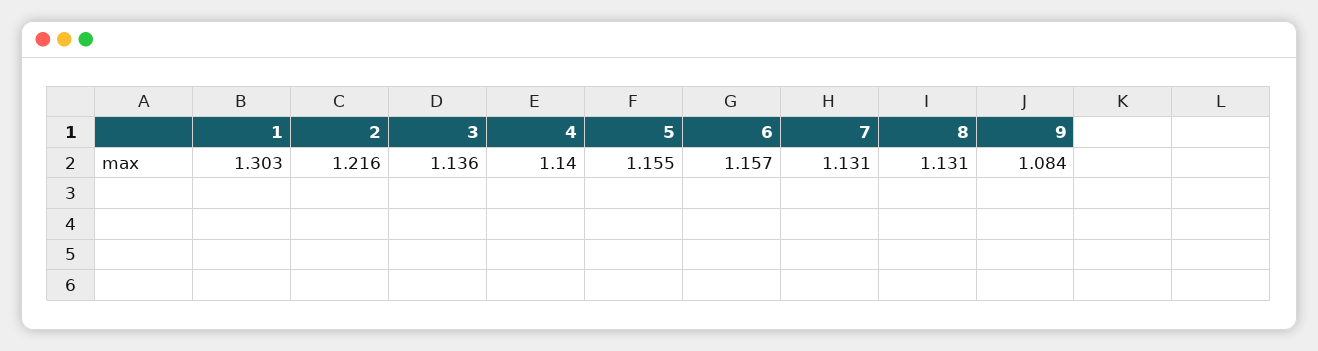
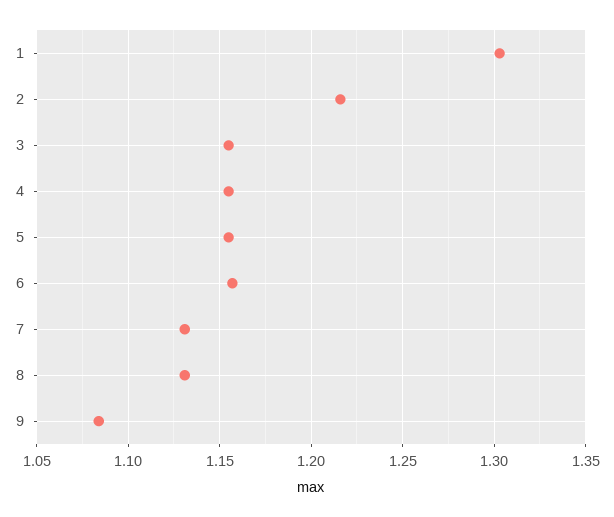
  {
    "1": 1.303,
    "2": 1.216,
-   "3": 1.136,
+   "3": 1.155,
-   "4": 1.14,
+   "4": 1.155,
    "5": 1.155,
    "6": 1.157,
    "7": 1.131,
    "8": 1.131,
    "9": 1.084
  }

